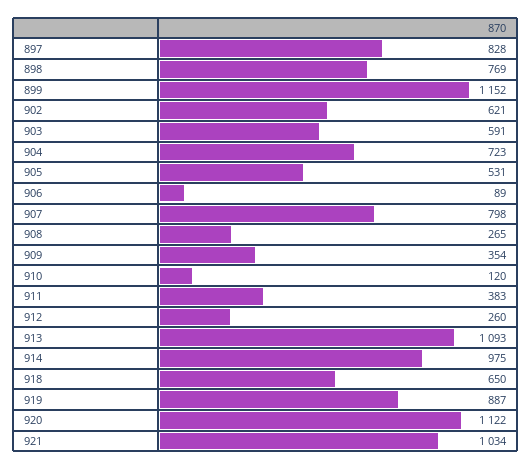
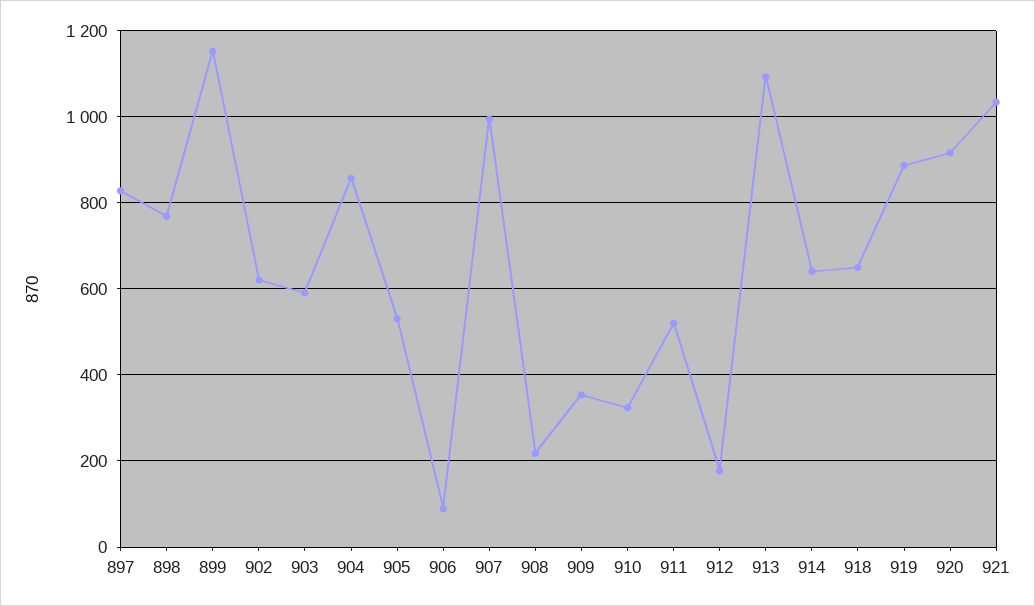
  {
    "897": 828,
    "898": 769,
    "899": 1152,
    "902": 621,
    "903": 591,
-   "904": 723,
+   "904": 860,
    "905": 531,
    "906": 89,
-   "907": 798,
+   "907": 1000,
-   "908": 265,
+   "908": 220,
    "909": 354,
-   "910": 120,
+   "910": 320,
-   "911": 383,
+   "911": 520,
-   "912": 260,
+   "912": 180,
    "913": 1093,
-   "914": 975,
+   "914": 640,
    "918": 650,
    "919": 887,
-   "920": 1122,
+   "920": 920,
    "921": 1034
  }

